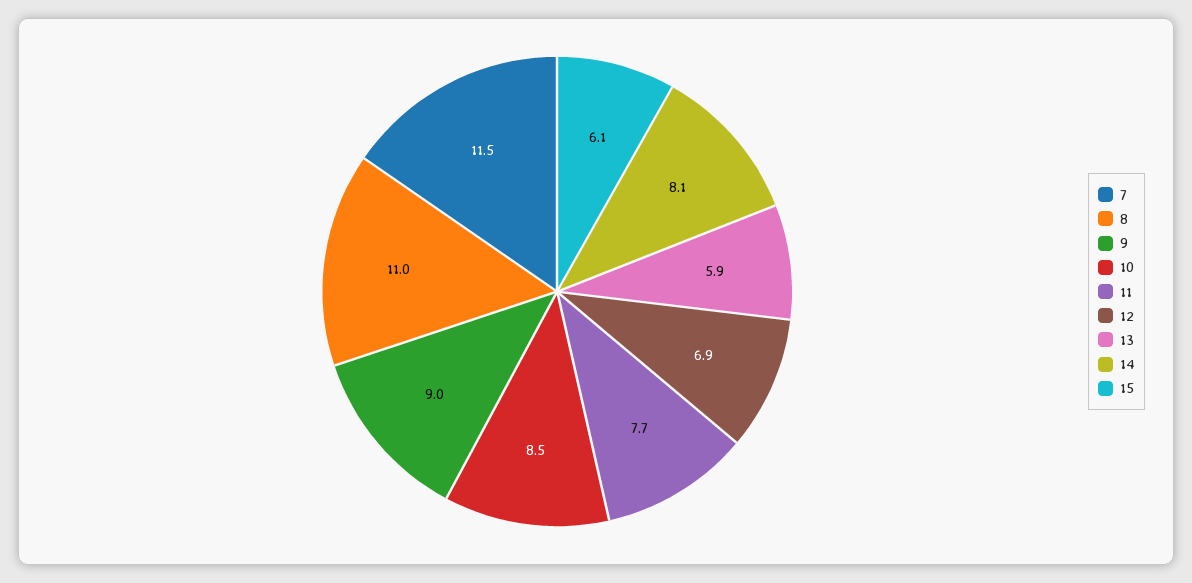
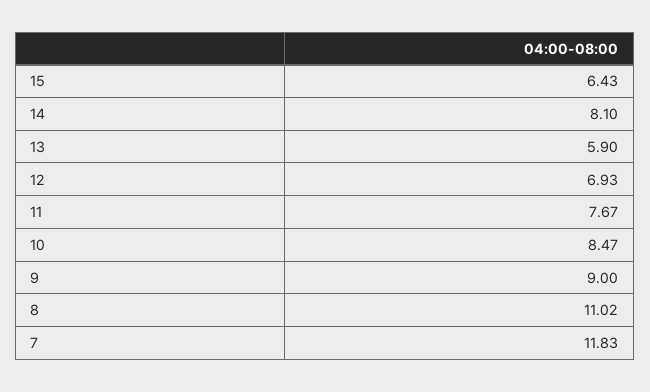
  {
-   "7": 11.5,
+   "7": 11.83,
    "8": 11.02,
    "9": 9,
    "10": 8.47,
    "11": 7.67,
    "12": 6.93,
    "13": 5.9,
    "14": 8.1,
-   "15": 6.1
+   "15": 6.43
  }

